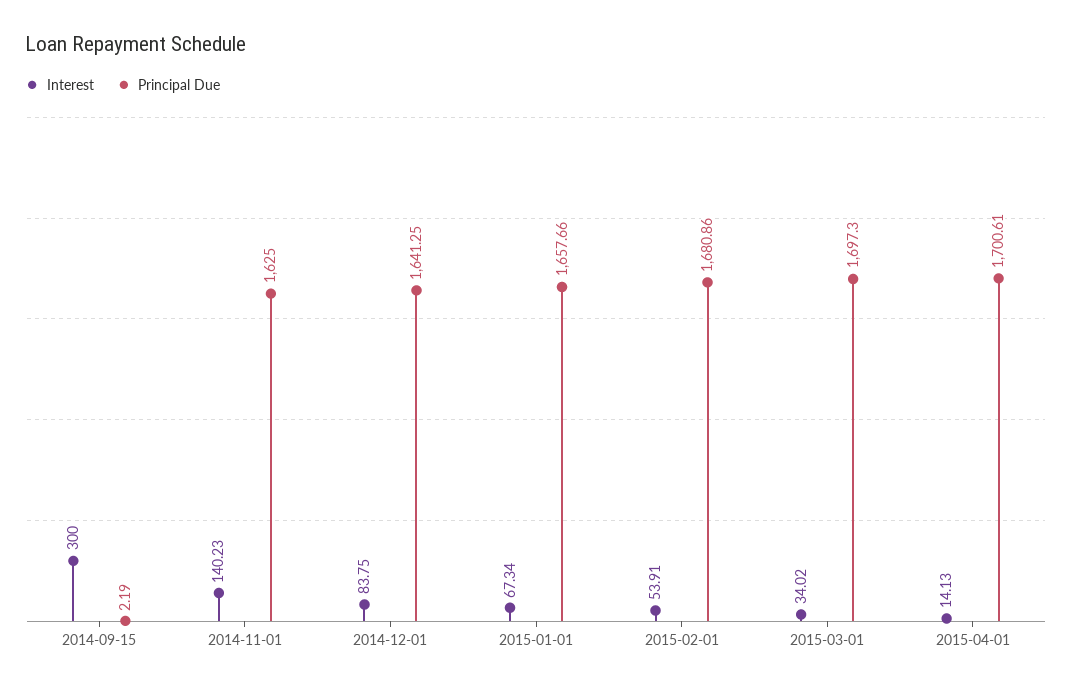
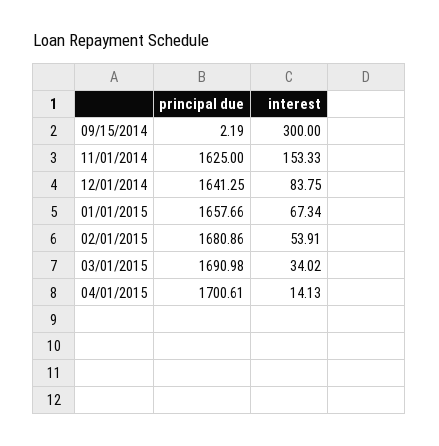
  {
    "Interest": {
      "2014-09-15": 300,
-     "2014-11-01": 140.23,
+     "2014-11-01": 153.33,
      "2014-12-01": 83.75,
      "2015-01-01": 67.34,
      "2015-02-01": 53.91,
      "2015-03-01": 34.02,
      "2015-04-01": 14.13
    },
    "Principal Due": {
      "2014-09-15": 2.19,
      "2014-11-01": 1625,
      "2014-12-01": 1641.25,
      "2015-01-01": 1657.66,
      "2015-02-01": 1680.86,
-     "2015-03-01": 1697.3,
+     "2015-03-01": 1690.98,
      "2015-04-01": 1700.61
    }
  }

